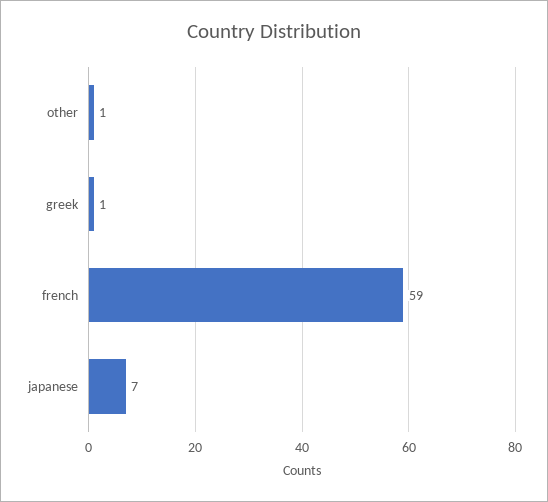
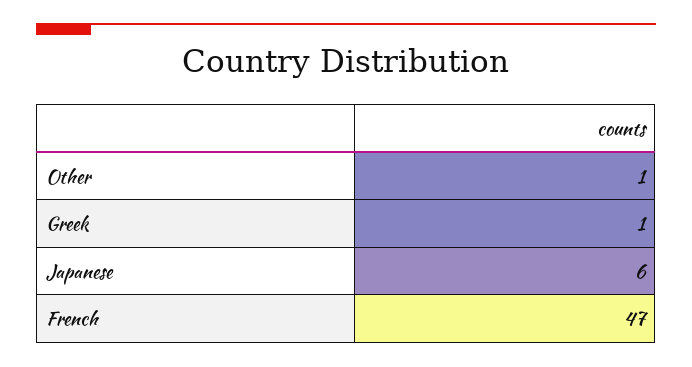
  {
    "other": 1,
    "greek": 1,
-   "french": 59,
+   "french": 47,
-   "japanese": 7
+   "japanese": 6
  }

